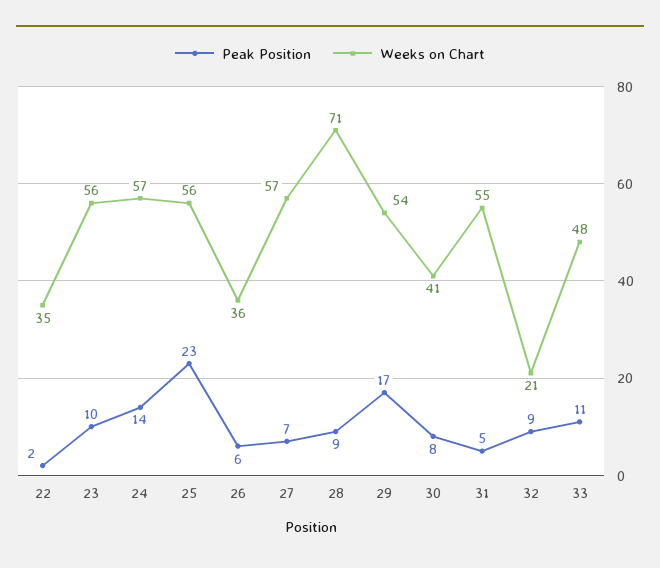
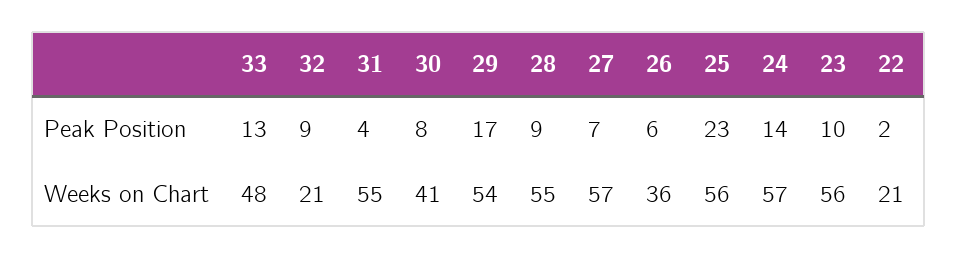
  {
    "Peak Position": {
      "22": 2,
      "23": 10,
      "24": 14,
      "25": 23,
      "26": 6,
      "27": 7,
      "28": 9,
      "29": 17,
      "30": 8,
-     "31": 5,
+     "31": 4,
      "32": 9,
-     "33": 11
+     "33": 13
    },
    "Weeks on Chart": {
-     "22": 35,
+     "22": 21,
      "23": 56,
      "24": 57,
      "25": 56,
      "26": 36,
      "27": 57,
-     "28": 71,
+     "28": 55,
      "29": 54,
      "30": 41,
      "31": 55,
      "32": 21,
      "33": 48
    }
  }

